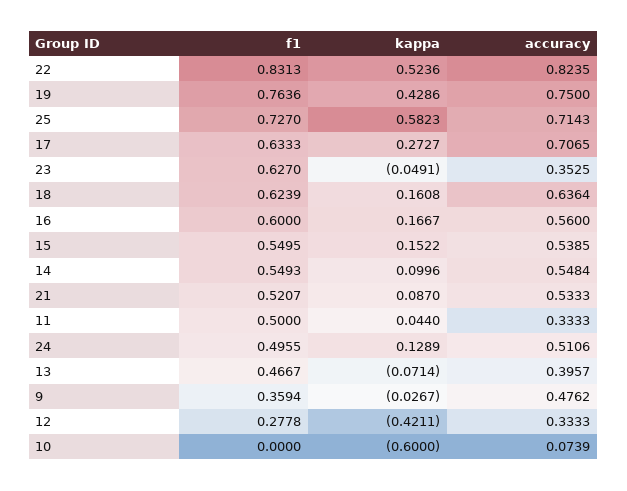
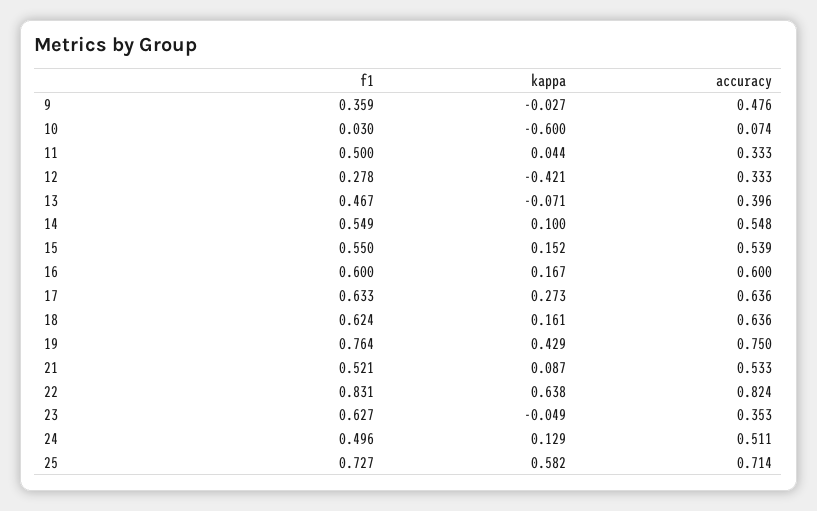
  {
    "f1": {
      "22": 0.8313,
      "19": 0.7636,
      "25": 0.727,
      "17": 0.6333,
      "23": 0.627,
      "18": 0.6239,
      "16": 0.6,
      "15": 0.5495,
      "14": 0.5493,
      "21": 0.5207,
      "11": 0.5,
      "24": 0.4955,
      "13": 0.4667,
      "9": 0.3594,
      "12": 0.2778,
-     "10": 0
+     "10": 0.03
    },
    "kappa": {
-     "22": 0.5236,
+     "22": 0.638,
      "19": 0.4286,
      "25": 0.5823,
      "17": 0.2727,
      "23": -0.0491,
      "18": 0.1608,
      "16": 0.1667,
      "15": 0.1522,
      "14": 0.0996,
      "21": 0.087,
      "11": 0.044,
      "24": 0.1289,
      "13": -0.0714,
      "9": -0.0267,
      "12": -0.4211,
      "10": -0.6
    },
    "accuracy": {
      "22": 0.8235,
      "19": 0.75,
      "25": 0.7143,
-     "17": 0.7065,
+     "17": 0.636,
      "23": 0.3525,
      "18": 0.6364,
-     "16": 0.56,
+     "16": 0.6,
      "15": 0.5385,
      "14": 0.5484,
      "21": 0.5333,
      "11": 0.3333,
      "24": 0.5106,
      "13": 0.3957,
      "9": 0.4762,
      "12": 0.3333,
      "10": 0.0739
    }
  }

